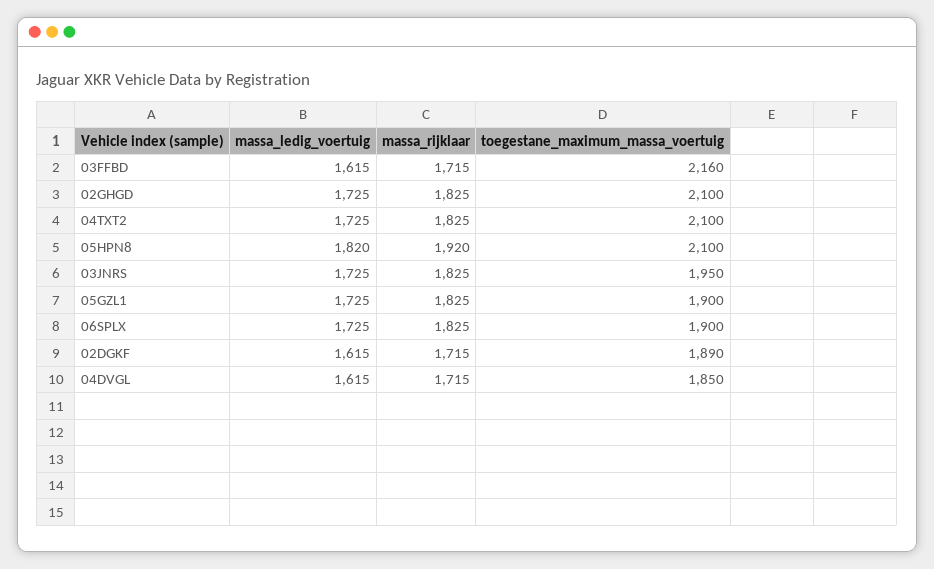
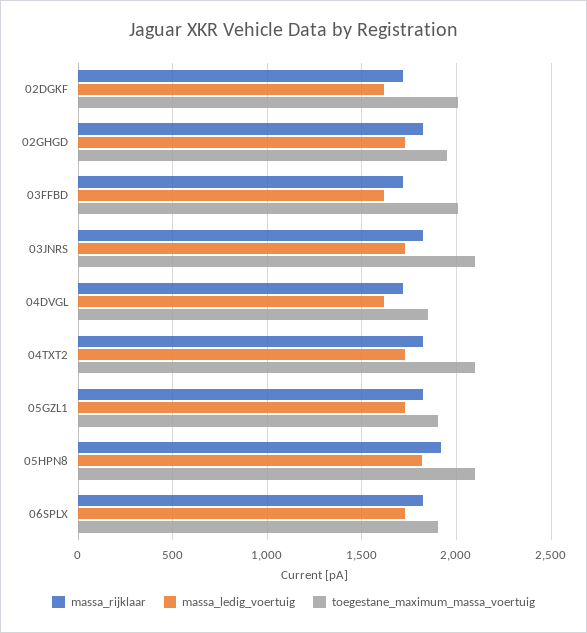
  {
    "massa_ledig_voertuig": {
      "03FFBD": 1615,
      "02GHGD": 1725,
      "04TXT2": 1725,
      "05HPN8": 1820,
      "03JNRS": 1725,
      "05GZL1": 1725,
      "06SPLX": 1725,
      "02DGKF": 1615,
      "04DVGL": 1615
    },
    "massa_rijklaar": {
      "03FFBD": 1715,
      "02GHGD": 1825,
      "04TXT2": 1825,
      "05HPN8": 1920,
      "03JNRS": 1825,
      "05GZL1": 1825,
      "06SPLX": 1825,
      "02DGKF": 1715,
      "04DVGL": 1715
    },
    "toegestane_maximum_massa_voertuig": {
-     "03FFBD": 2160,
+     "03FFBD": 2000,
-     "02GHGD": 2100,
+     "02GHGD": 1950,
      "04TXT2": 2100,
      "05HPN8": 2100,
-     "03JNRS": 1950,
+     "03JNRS": 2100,
      "05GZL1": 1900,
      "06SPLX": 1900,
-     "02DGKF": 1890,
+     "02DGKF": 2000,
      "04DVGL": 1850
    }
  }

